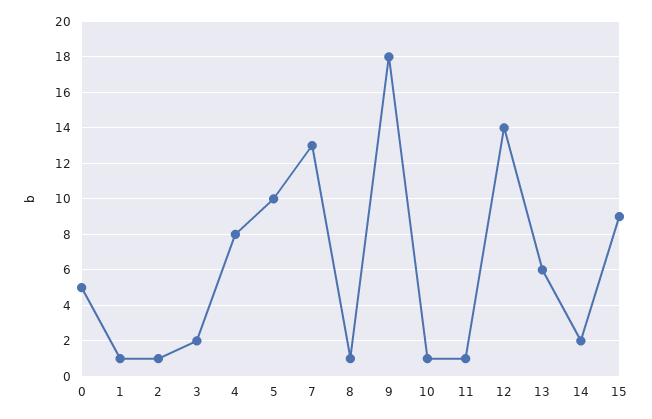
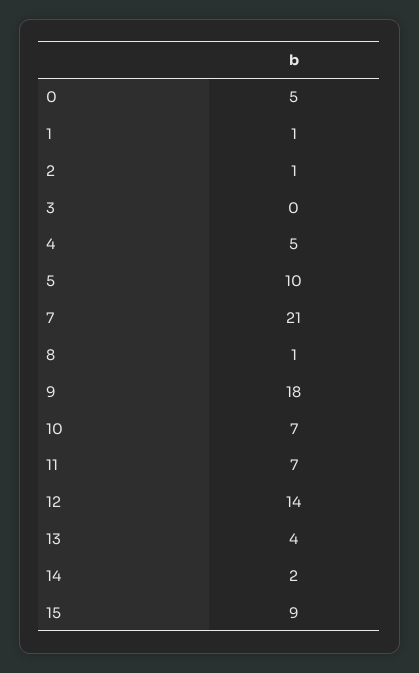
  {
    "0": 5,
    "1": 1,
    "2": 1,
-   "3": 2,
+   "3": 0,
-   "4": 8,
+   "4": 5,
    "5": 10,
-   "7": 13,
+   "7": 21,
    "8": 1,
    "9": 18,
-   "10": 1,
+   "10": 7,
-   "11": 1,
+   "11": 7,
    "12": 14,
-   "13": 6,
+   "13": 4,
    "14": 2,
    "15": 9
  }

